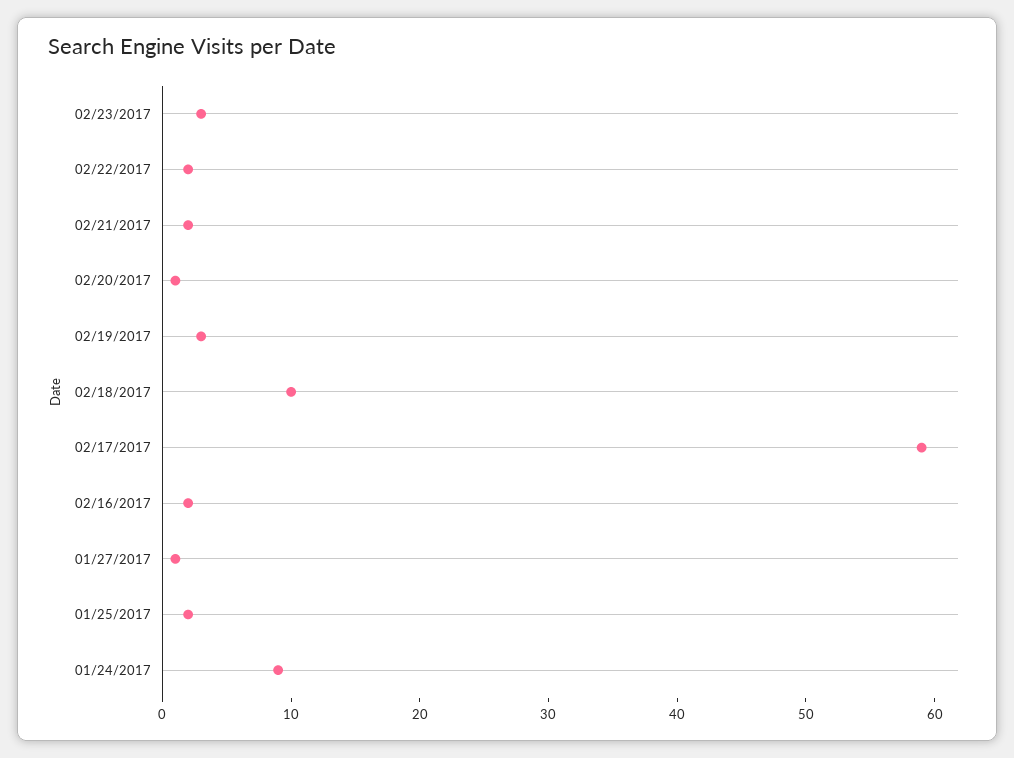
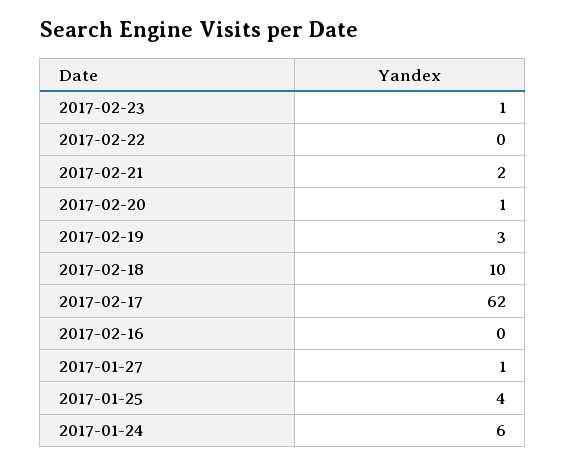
  {
-   "02/23/2017": 3,
+   "02/23/2017": 1,
-   "02/22/2017": 2,
+   "02/22/2017": 0,
    "02/21/2017": 2,
    "02/20/2017": 1,
    "02/19/2017": 3,
    "02/18/2017": 10,
-   "02/17/2017": 59,
+   "02/17/2017": 62,
-   "02/16/2017": 2,
+   "02/16/2017": 0,
    "01/27/2017": 1,
-   "01/25/2017": 2,
+   "01/25/2017": 4,
-   "01/24/2017": 9
+   "01/24/2017": 6
  }

